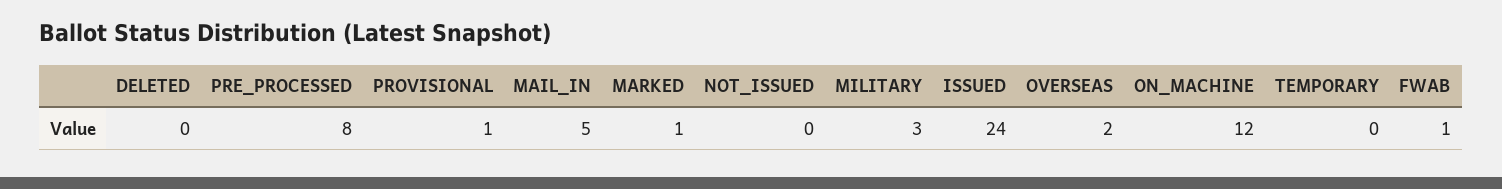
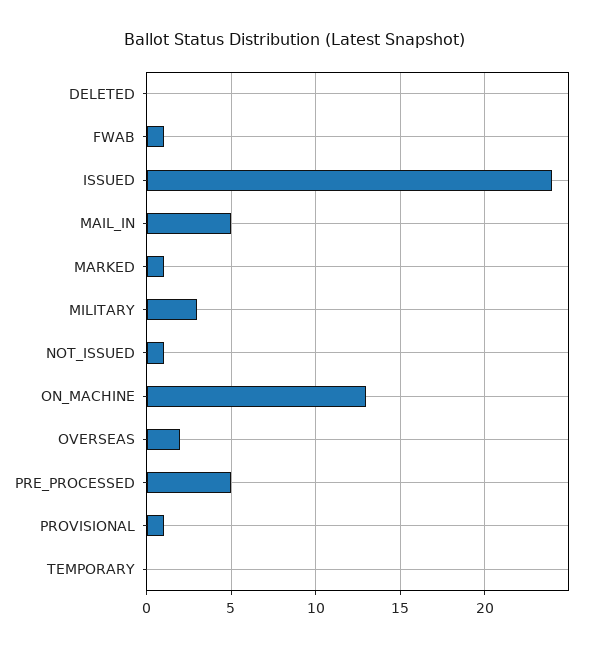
  {
    "DELETED": 0,
-   "PRE_PROCESSED": 8,
+   "PRE_PROCESSED": 5,
    "PROVISIONAL": 1,
    "MAIL_IN": 5,
    "MARKED": 1,
-   "NOT_ISSUED": 0,
+   "NOT_ISSUED": 1,
    "MILITARY": 3,
    "ISSUED": 24,
    "OVERSEAS": 2,
-   "ON_MACHINE": 12,
+   "ON_MACHINE": 13,
    "TEMPORARY": 0,
    "FWAB": 1
  }

